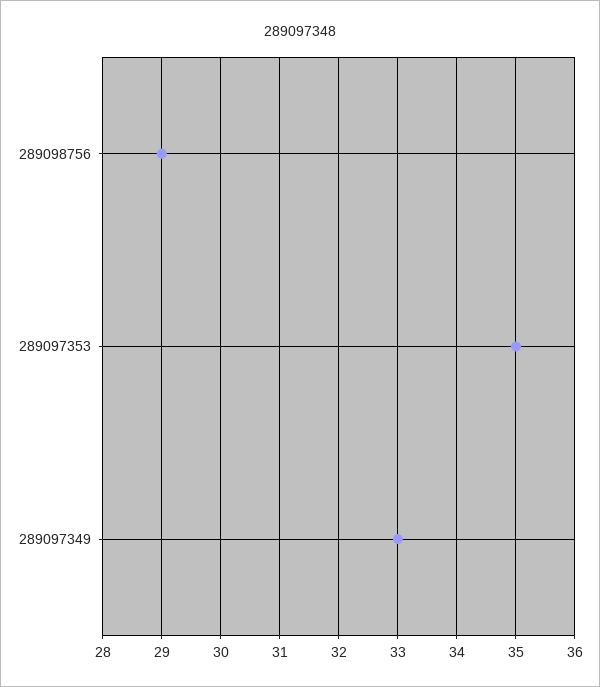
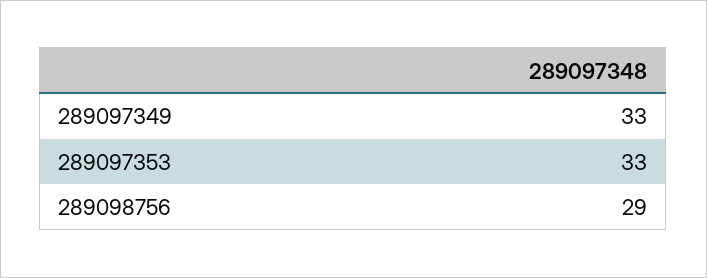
  {
    "289098756": 29,
-   "289097353": 35,
+   "289097353": 33,
    "289097349": 33
  }

